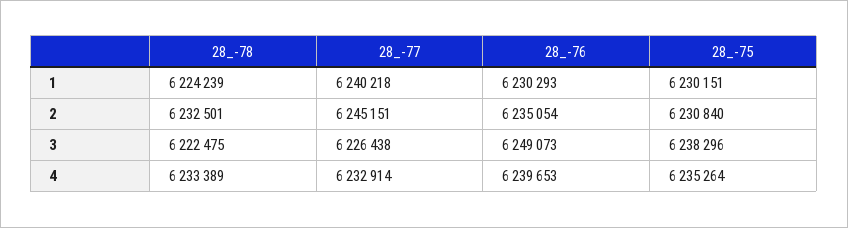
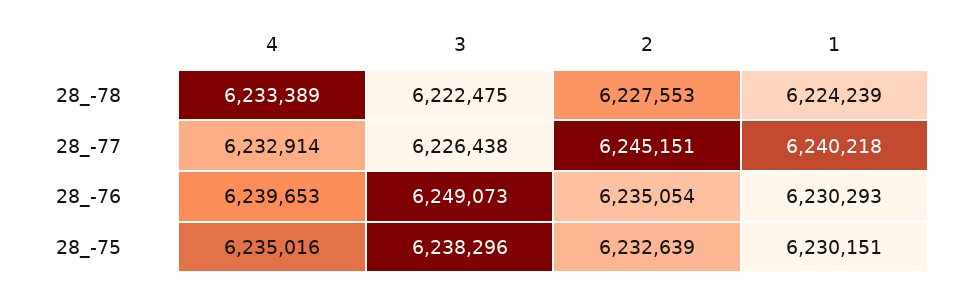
  {
    "28_-78": {
      "1": 6224239,
-     "2": 6232501,
+     "2": 6227553,
      "3": 6222475,
      "4": 6233389
    },
    "28_-77": {
      "1": 6240218,
      "2": 6245151,
      "3": 6226438,
      "4": 6232914
    },
    "28_-76": {
      "1": 6230293,
      "2": 6235054,
      "3": 6249073,
      "4": 6239653
    },
    "28_-75": {
      "1": 6230151,
-     "2": 6230840,
+     "2": 6232639,
      "3": 6238296,
-     "4": 6235264
+     "4": 6235016
    }
  }

